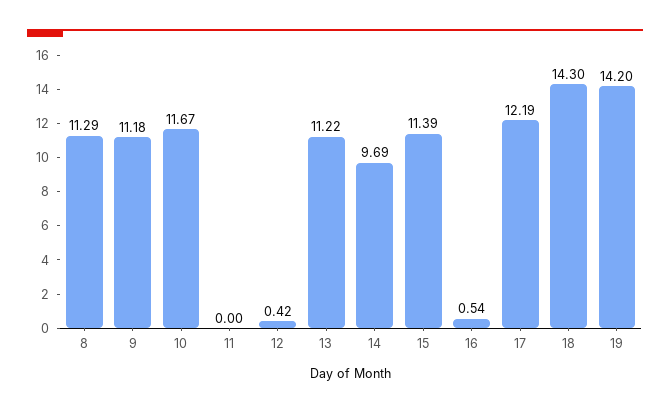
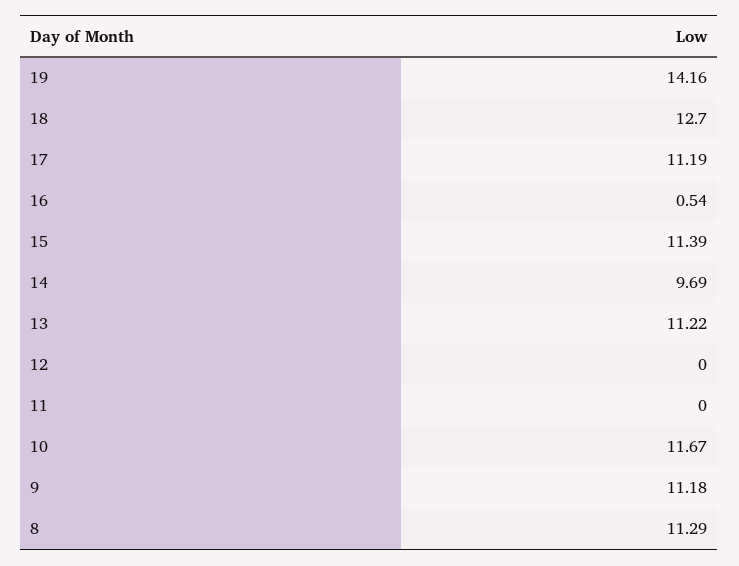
  {
    "8": 11.29,
    "9": 11.18,
    "10": 11.67,
    "11": 0,
-   "12": 0.42,
+   "12": 0,
    "13": 11.22,
    "14": 9.69,
    "15": 11.39,
    "16": 0.54,
-   "17": 12.19,
+   "17": 11.19,
-   "18": 14.3,
+   "18": 12.7,
-   "19": 14.2
+   "19": 14.16
  }

